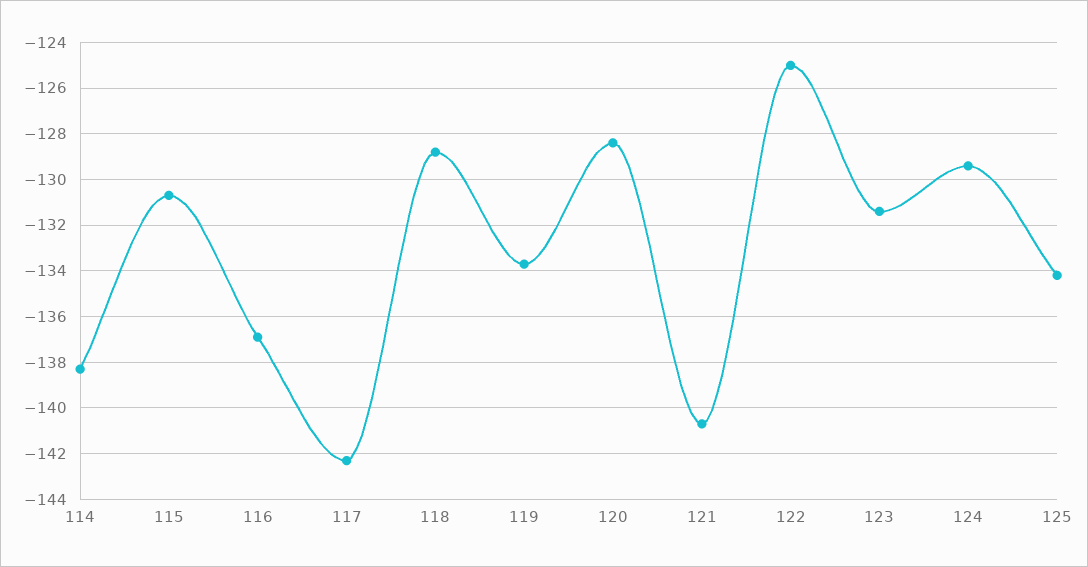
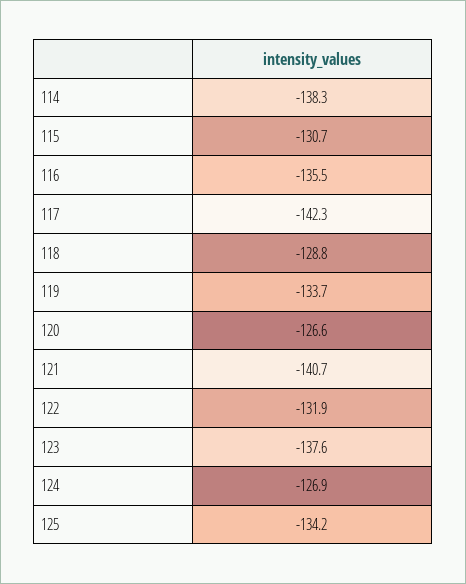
  {
    "114": -138.3,
    "115": -130.7,
-   "116": -137,
+   "116": -135.5,
    "117": -142.3,
    "118": -128.8,
    "119": -133.7,
-   "120": -128.5,
+   "120": -126.6,
    "121": -140.7,
-   "122": -125,
+   "122": -131.9,
-   "123": -131.5,
+   "123": -137.6,
-   "124": -129.5,
+   "124": -126.9,
    "125": -134.2
  }

